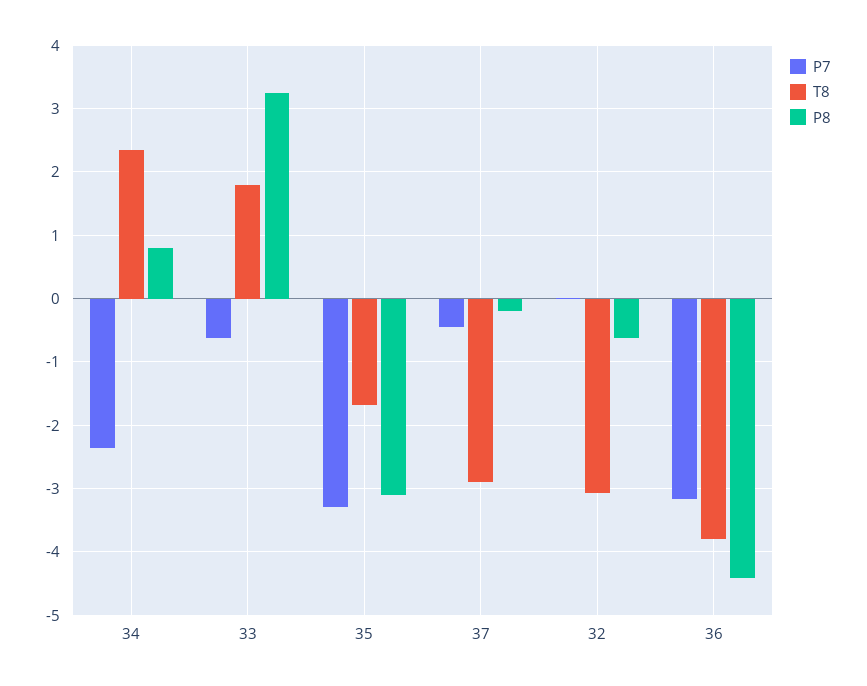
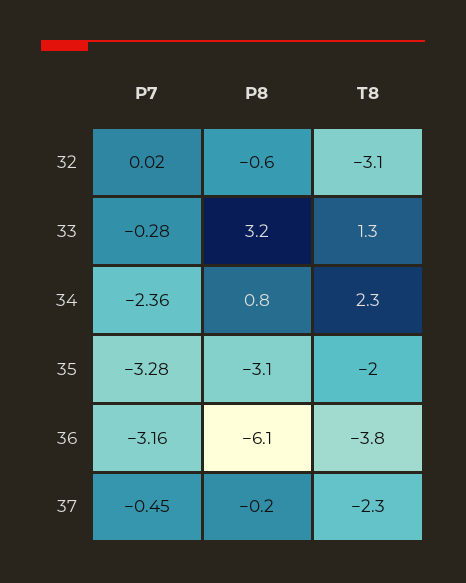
  {
    "P7": {
      "34": -2.36,
-     "33": -0.6,
+     "33": -0.28,
      "35": -3.28,
      "37": -0.45,
      "32": 0.02,
      "36": -3.16
    },
    "T8": {
      "34": 2.3,
-     "33": 1.8,
+     "33": 1.3,
-     "35": -1.7,
+     "35": -2,
-     "37": -2.9,
+     "37": -2.3,
      "32": -3.1,
      "36": -3.8
    },
    "P8": {
      "34": 0.8,
      "33": 3.2,
      "35": -3.1,
      "37": -0.2,
      "32": -0.6,
-     "36": -4.4
+     "36": -6.1
    }
  }

